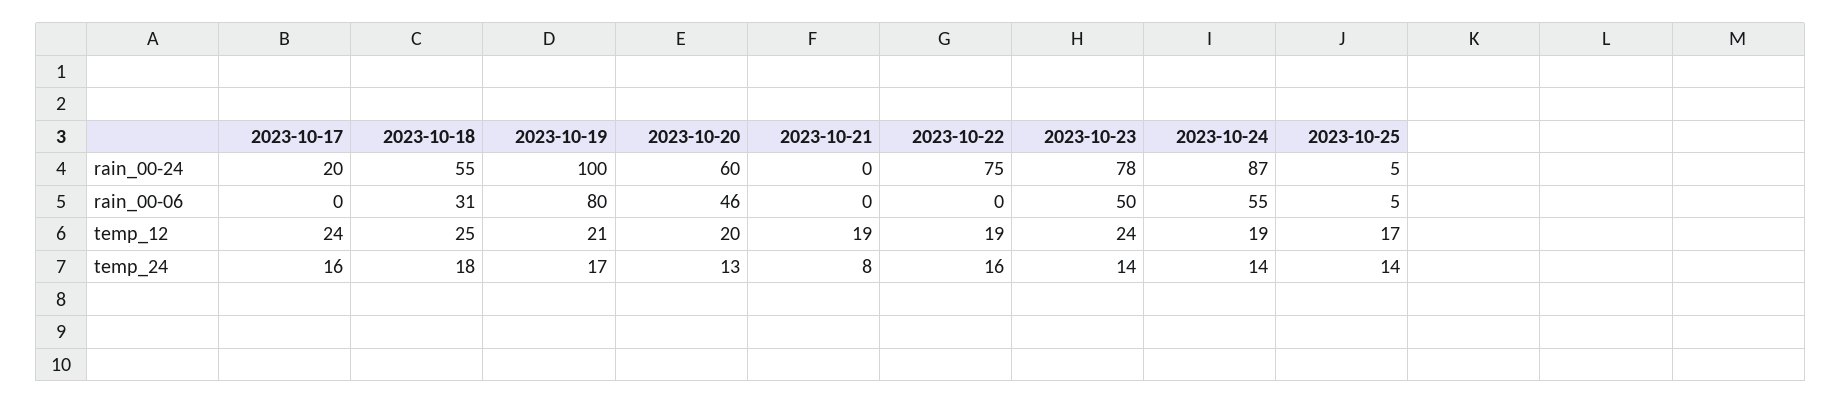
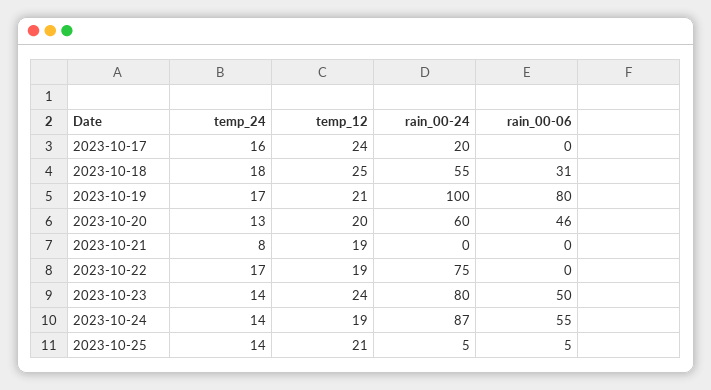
  {
    "2023-10-17": {
      "rain_00-24": 20,
      "rain_00-06": 0,
      "temp_12": 24,
      "temp_24": 16
    },
    "2023-10-18": {
      "rain_00-24": 55,
      "rain_00-06": 31,
      "temp_12": 25,
      "temp_24": 18
    },
    "2023-10-19": {
      "rain_00-24": 100,
      "rain_00-06": 80,
      "temp_12": 21,
      "temp_24": 17
    },
    "2023-10-20": {
      "rain_00-24": 60,
      "rain_00-06": 46,
      "temp_12": 20,
      "temp_24": 13
    },
    "2023-10-21": {
      "rain_00-24": 0,
      "rain_00-06": 0,
      "temp_12": 19,
      "temp_24": 8
    },
    "2023-10-22": {
      "rain_00-24": 75,
      "rain_00-06": 0,
      "temp_12": 19,
-     "temp_24": 16
+     "temp_24": 17
    },
    "2023-10-23": {
-     "rain_00-24": 78,
+     "rain_00-24": 80,
      "rain_00-06": 50,
      "temp_12": 24,
      "temp_24": 14
    },
    "2023-10-24": {
      "rain_00-24": 87,
      "rain_00-06": 55,
      "temp_12": 19,
      "temp_24": 14
    },
    "2023-10-25": {
      "rain_00-24": 5,
      "rain_00-06": 5,
-     "temp_12": 17,
+     "temp_12": 21,
      "temp_24": 14
    }
  }

